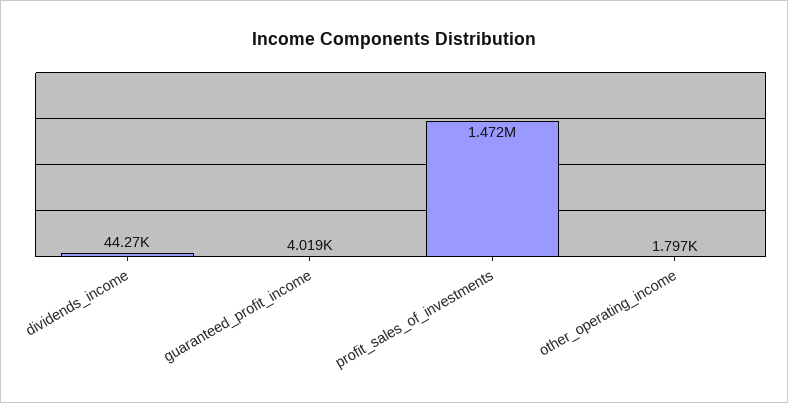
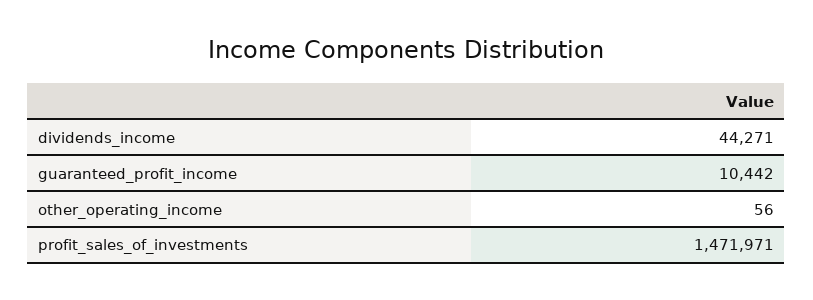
  {
    "dividends_income": 44271,
-   "guaranteed_profit_income": 4019,
+   "guaranteed_profit_income": 10442,
    "profit_sales_of_investments": 1471971,
-   "other_operating_income": 1797
+   "other_operating_income": 56
  }

